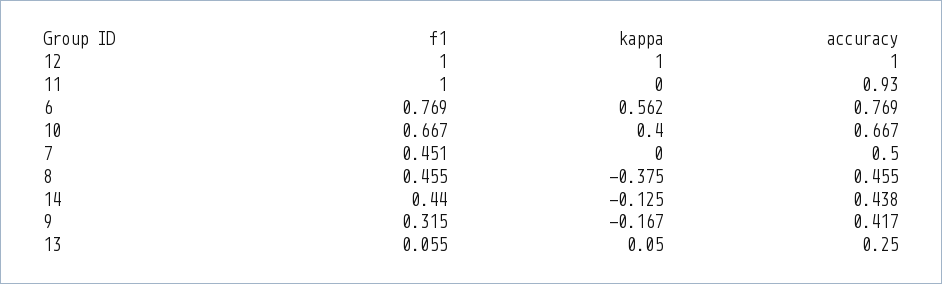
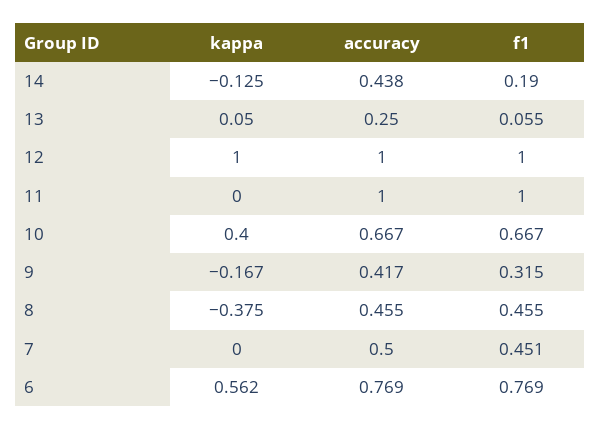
  {
    "f1": {
      "12": 1,
      "11": 1,
      "6": 0.769,
      "10": 0.667,
      "7": 0.451,
      "8": 0.455,
-     "14": 0.44,
+     "14": 0.19,
      "9": 0.315,
      "13": 0.055
    },
    "kappa": {
      "12": 1,
      "11": 0,
      "6": 0.562,
      "10": 0.4,
      "7": 0,
      "8": -0.375,
      "14": -0.125,
      "9": -0.167,
      "13": 0.05
    },
    "accuracy": {
      "12": 1,
-     "11": 0.93,
+     "11": 1,
      "6": 0.769,
      "10": 0.667,
      "7": 0.5,
      "8": 0.455,
      "14": 0.438,
      "9": 0.417,
      "13": 0.25
    }
  }

